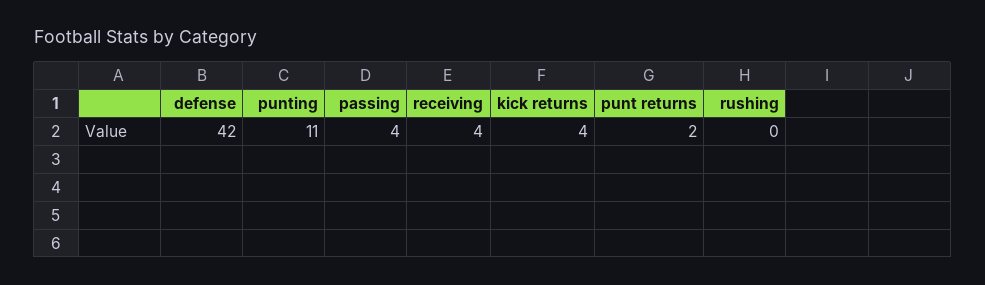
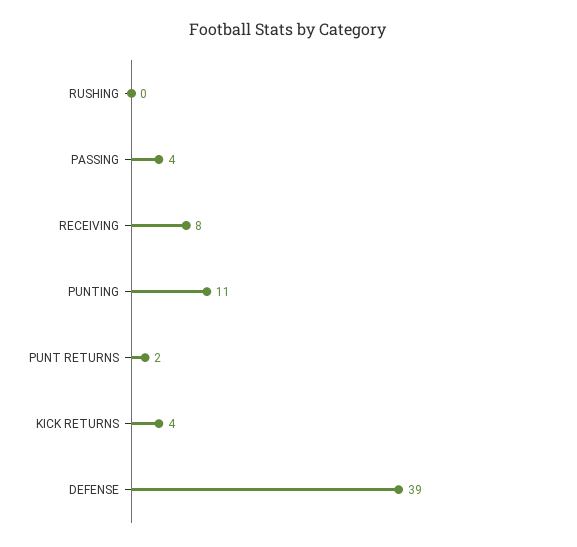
  {
-   "defense": 42,
+   "defense": 39,
    "punting": 11,
    "passing": 4,
-   "receiving": 4,
+   "receiving": 8,
    "kick returns": 4,
    "punt returns": 2,
    "rushing": 0
  }

